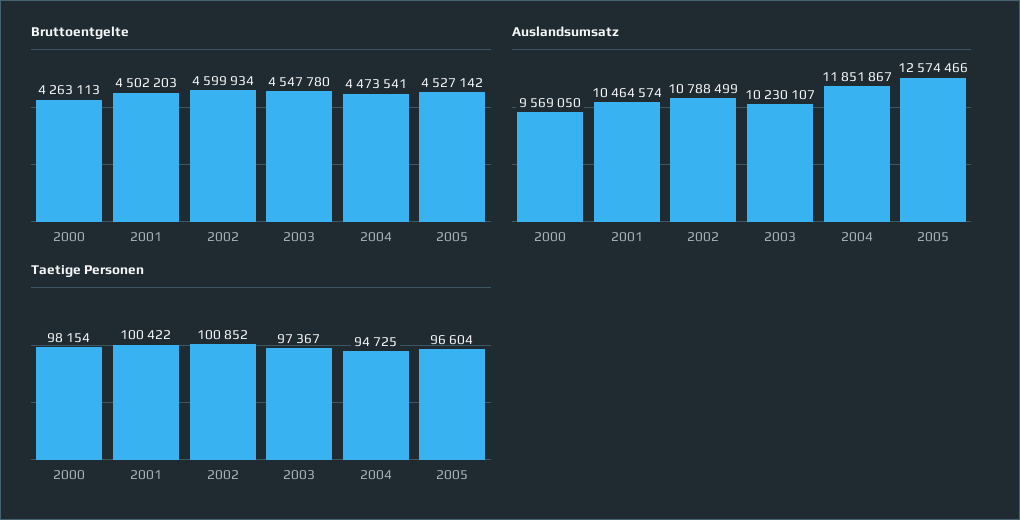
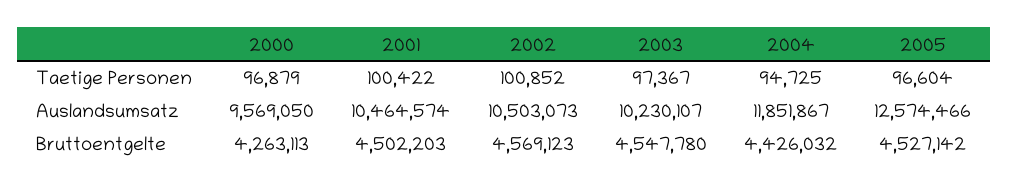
  {
    "Bruttoentgelte": {
      "2000": 4263113,
      "2001": 4502203,
-     "2002": 4599934,
+     "2002": 4569123,
      "2003": 4547780,
-     "2004": 4473541,
+     "2004": 4426032,
      "2005": 4527142
    },
    "Auslandsumsatz": {
      "2000": 9569050,
      "2001": 10464574,
-     "2002": 10788499,
+     "2002": 10503073,
      "2003": 10230107,
      "2004": 11851867,
      "2005": 12574466
    },
    "Taetige Personen": {
-     "2000": 98154,
+     "2000": 96879,
      "2001": 100422,
      "2002": 100852,
      "2003": 97367,
      "2004": 94725,
      "2005": 96604
    }
  }

